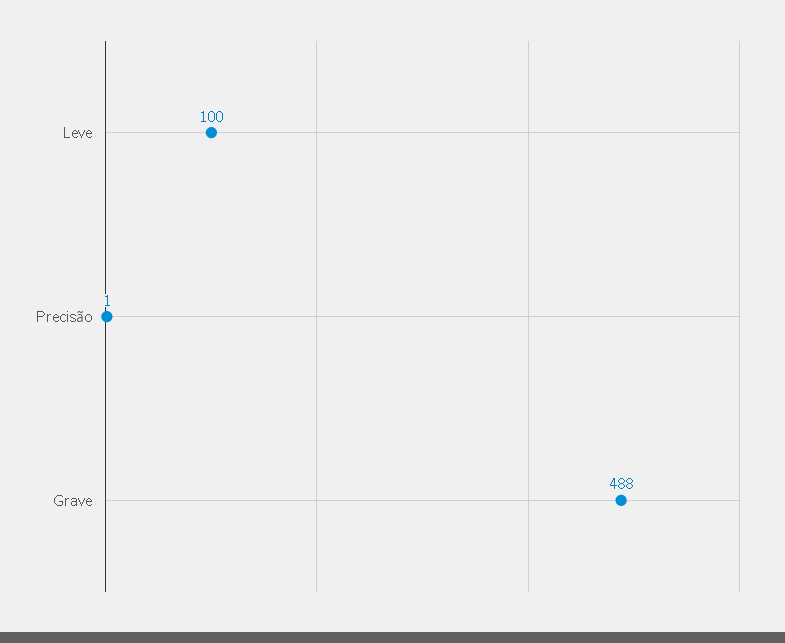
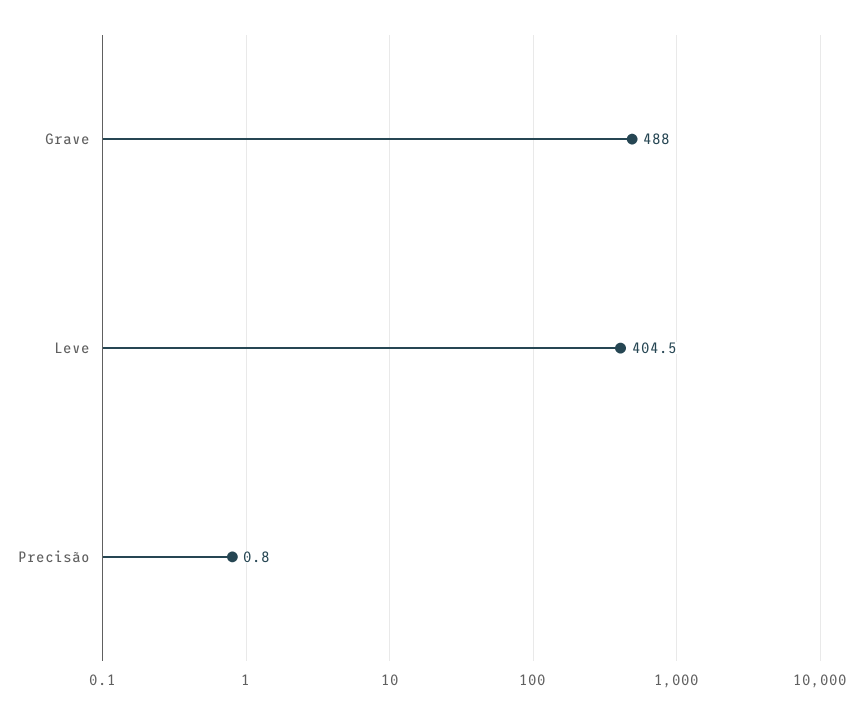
  {
-   "Leve": 100,
+   "Leve": 404.5,
    "Precisão": 0.8,
    "Grave": 488
  }

